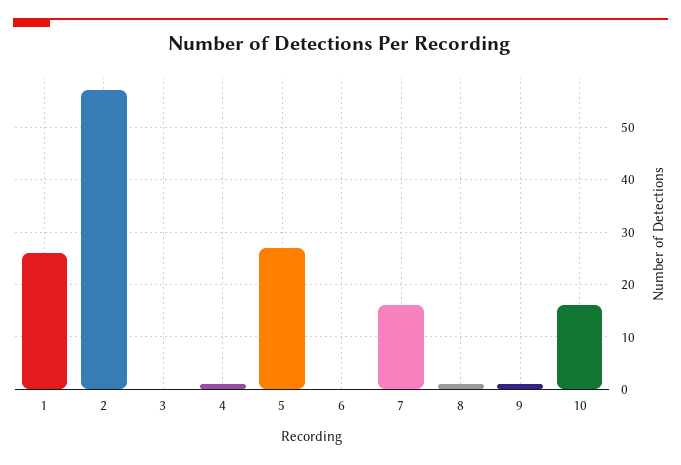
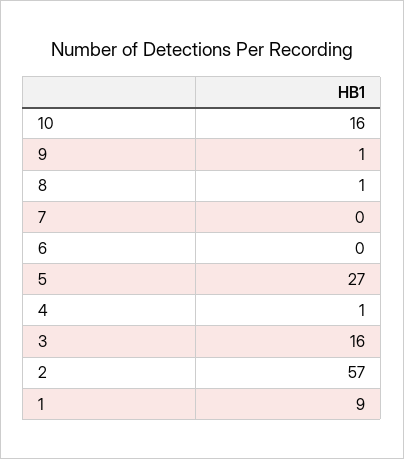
  {
-   "1": 25,
+   "1": 9,
    "2": 57,
-   "3": 0,
+   "3": 16,
    "4": 1,
    "5": 27,
    "6": 0,
-   "7": 15,
+   "7": 0,
    "8": 1,
    "9": 1,
    "10": 16
  }

